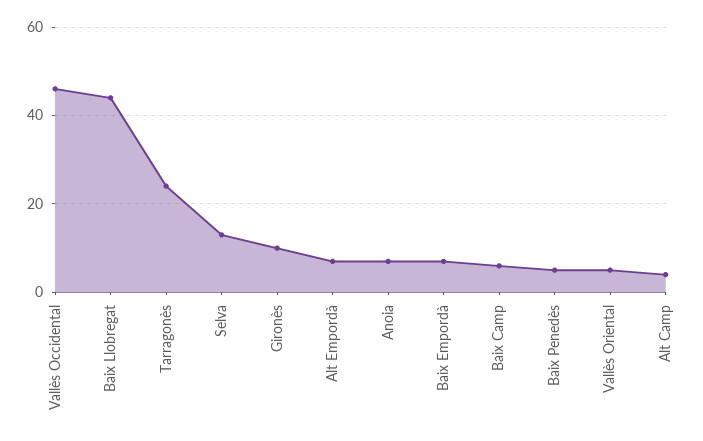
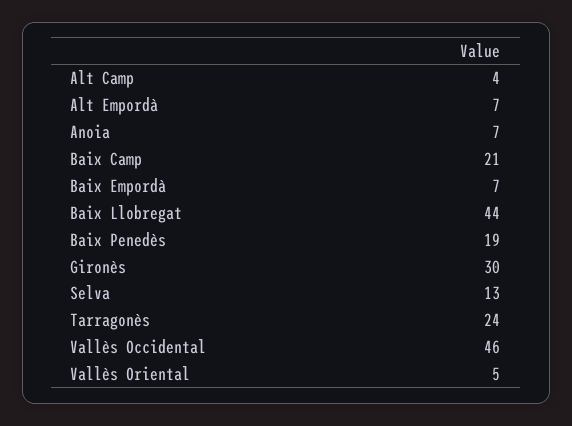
  {
    "Vallès Occidental": 46,
    "Baix Llobregat": 44,
    "Tarragonès": 24,
    "Selva": 13,
-   "Gironès": 10,
+   "Gironès": 30,
    "Alt Empordà": 7,
    "Anoia": 7,
    "Baix Empordà": 7,
-   "Baix Camp": 5,
+   "Baix Camp": 21,
-   "Baix Penedès": 5,
+   "Baix Penedès": 19,
    "Vallès Oriental": 5,
    "Alt Camp": 4
  }

